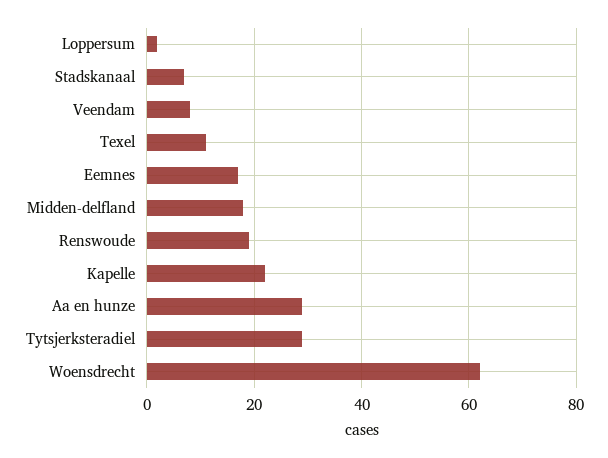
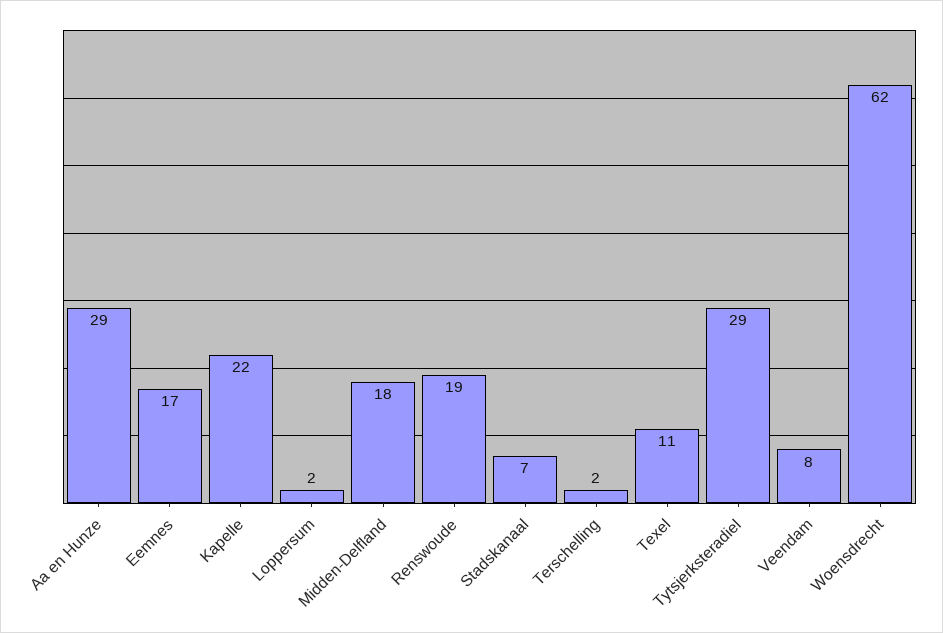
  {
    "Loppersum": 2,
    "Stadskanaal": 7,
    "Veendam": 8,
    "Texel": 11,
    "Eemnes": 17,
    "Midden-delfland": 18,
    "Renswoude": 19,
    "Kapelle": 22,
    "Aa en hunze": 29,
    "Tytsjerksteradiel": 29,
-   "Woensdrecht": 62
+   "Woensdrecht": 62,
+   "Terschelling": 2
  }

